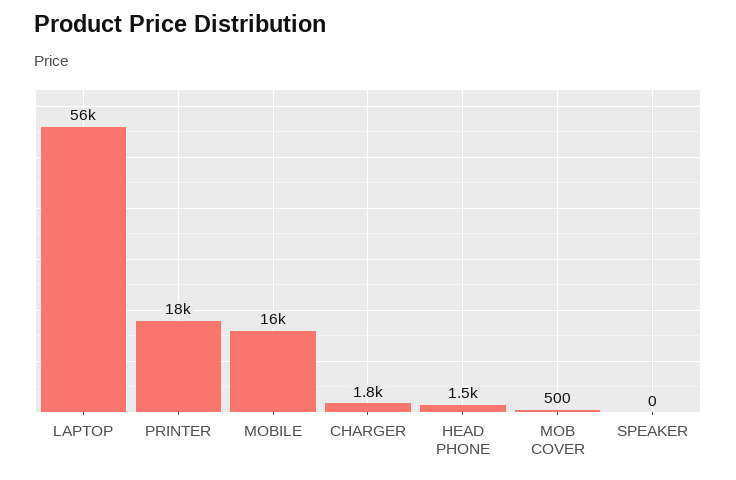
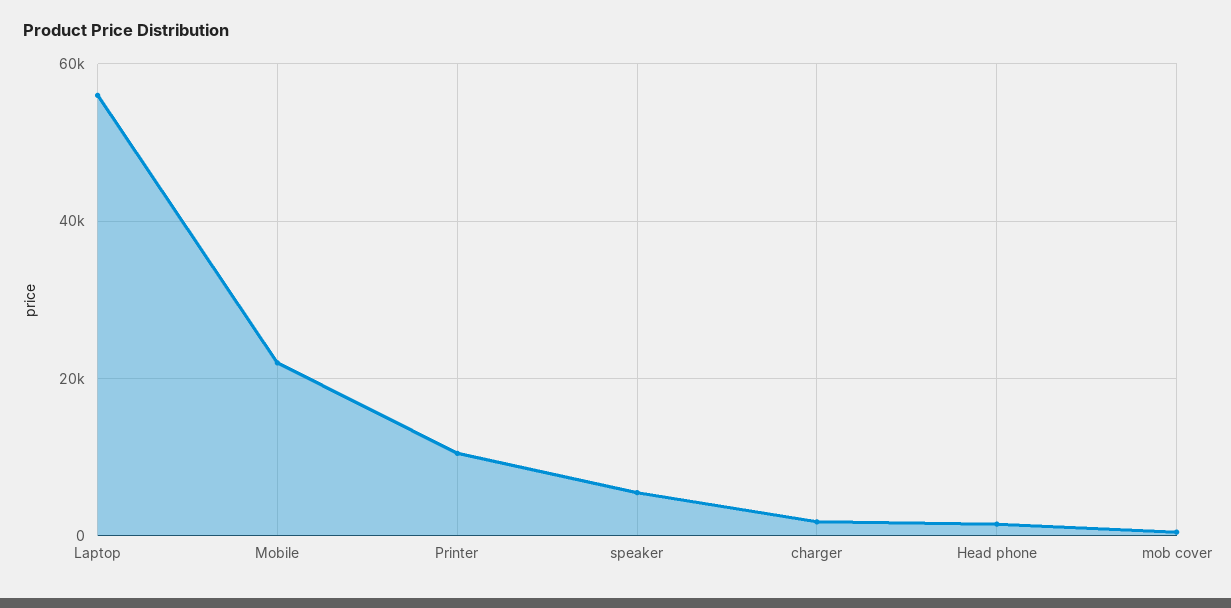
  {
    "LAPTOP": 56000,
-   "PRINTER": 18000,
+   "PRINTER": 10000,
-   "MOBILE": 16000,
+   "MOBILE": 22000,
    "CHARGER": 1800,
    "HEAD PHONE": 1500,
    "MOB COVER": 500,
-   "SPEAKER": 0
+   "SPEAKER": 6000
  }

